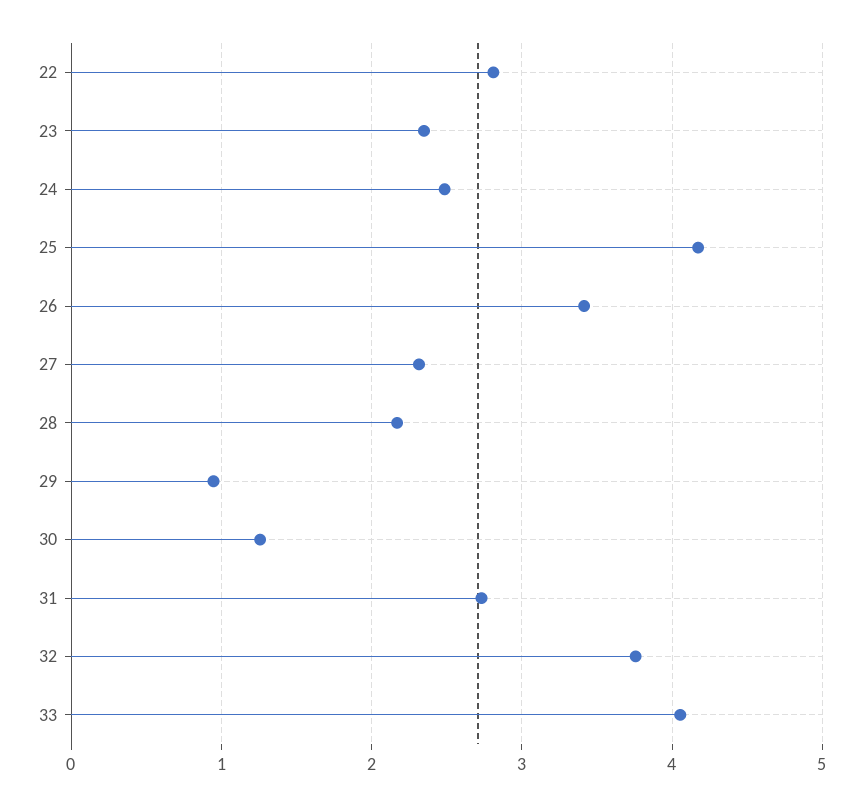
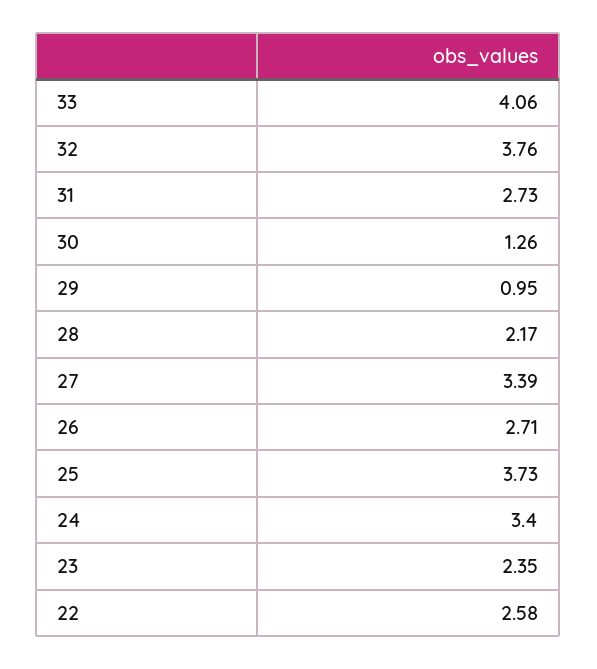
  {
-   "22": 2.8,
+   "22": 2.58,
    "23": 2.35,
-   "24": 2.5,
+   "24": 3.4,
-   "25": 4.2,
+   "25": 3.73,
-   "26": 3.4,
+   "26": 2.71,
-   "27": 2.3,
+   "27": 3.39,
    "28": 2.17,
    "29": 0.95,
    "30": 1.26,
    "31": 2.73,
    "32": 3.76,
    "33": 4.06
  }

